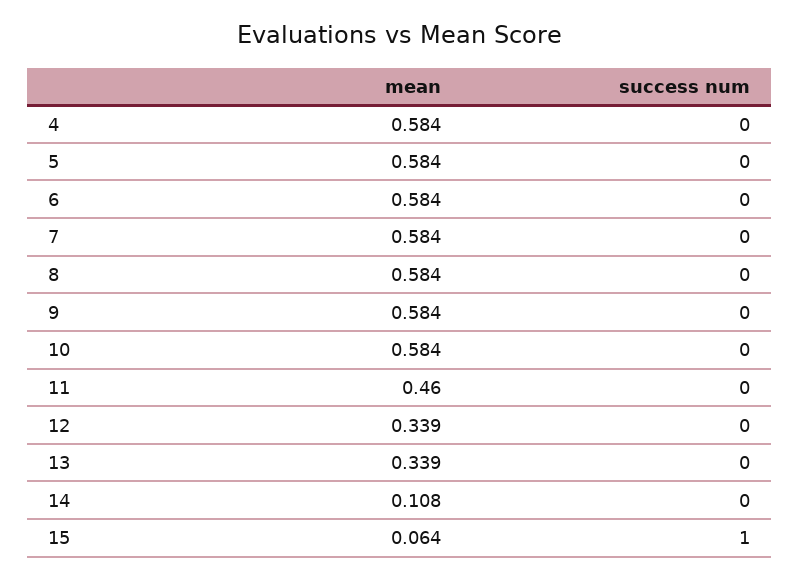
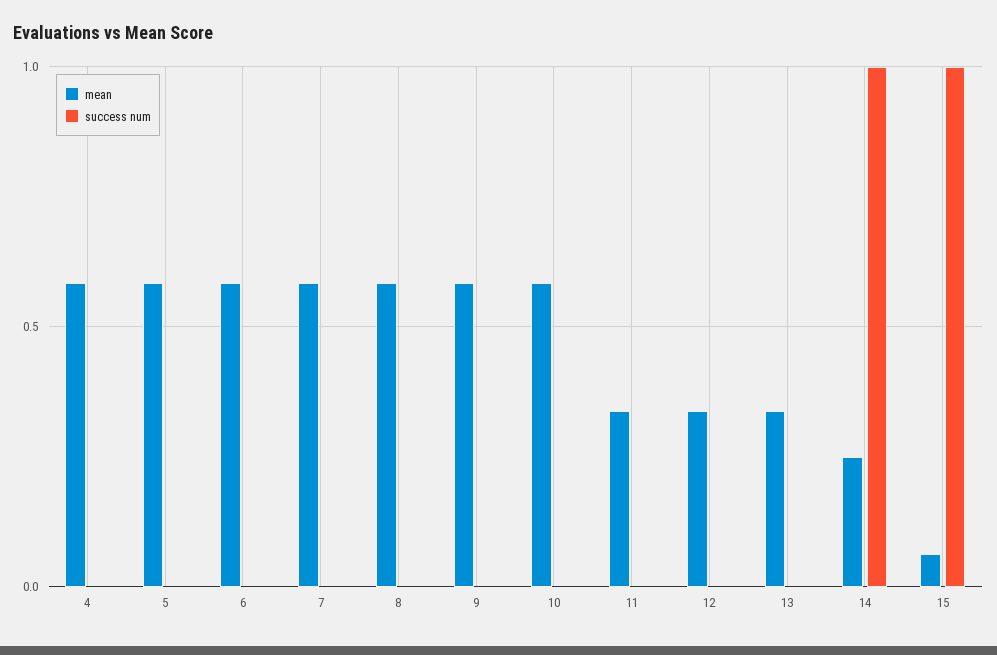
  {
    "mean": {
      "4": 0.584,
      "5": 0.584,
      "6": 0.584,
      "7": 0.584,
      "8": 0.584,
      "9": 0.584,
      "10": 0.584,
-     "11": 0.46,
+     "11": 0.35,
      "12": 0.339,
      "13": 0.339,
-     "14": 0.108,
+     "14": 0.25,
      "15": 0.064
    },
    "success num": {
      "4": 0,
      "5": 0,
      "6": 0,
      "7": 0,
      "8": 0,
      "9": 0,
      "10": 0,
      "11": 0,
      "12": 0,
      "13": 0,
-     "14": 0,
+     "14": 1,
      "15": 1
    }
  }

